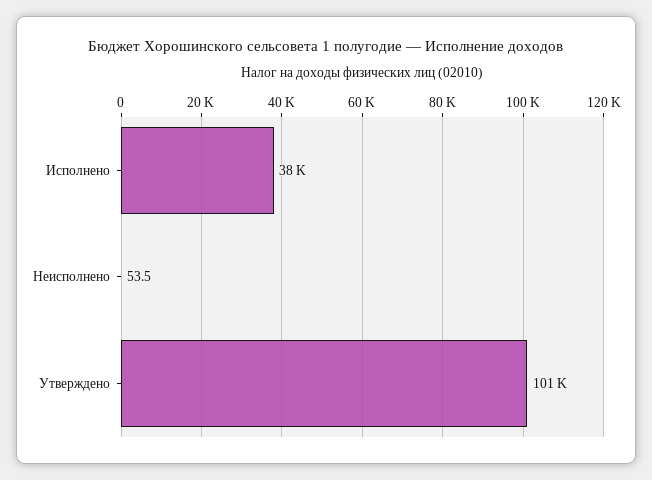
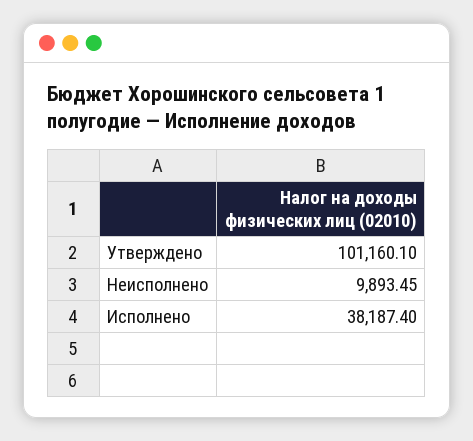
  {
    "Исполнено": 38187.4,
-   "Неисполнено": 53.5,
+   "Неисполнено": 9893.45,
    "Утверждено": 101160.1
  }

